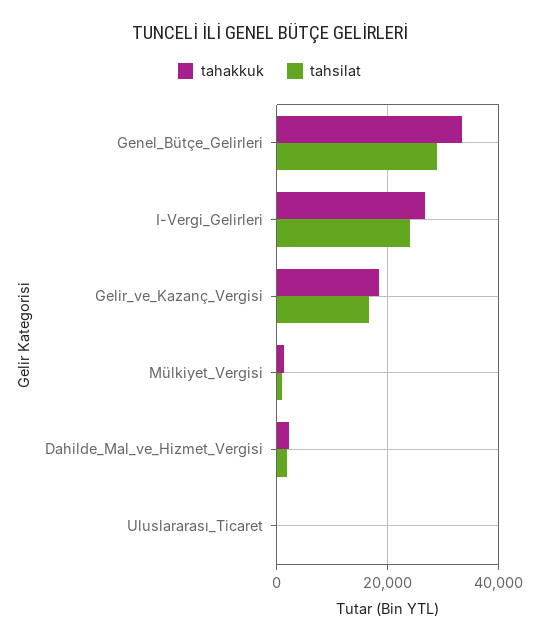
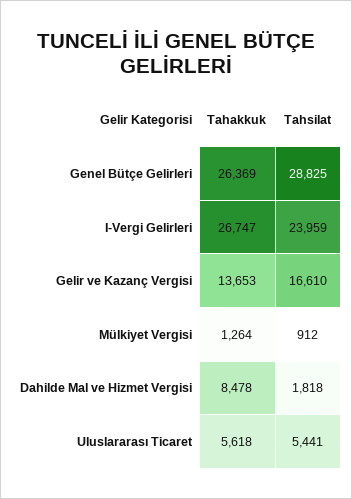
  {
    "tahakkuk": {
-     "Genel_Bütçe_Gelirleri": 34000,
+     "Genel_Bütçe_Gelirleri": 26369,
      "I-Vergi_Gelirleri": 26747,
-     "Gelir_ve_Kazanç_Vergisi": 18000,
+     "Gelir_ve_Kazanç_Vergisi": 13653,
      "Mülkiyet_Vergisi": 1264,
-     "Dahilde_Mal_ve_Hizmet_Vergisi": 2000,
+     "Dahilde_Mal_ve_Hizmet_Vergisi": 8478,
-     "Uluslararası_Ticaret": 0
+     "Uluslararası_Ticaret": 5618
    },
    "tahsilat": {
      "Genel_Bütçe_Gelirleri": 28825,
      "I-Vergi_Gelirleri": 23959,
      "Gelir_ve_Kazanç_Vergisi": 16610,
      "Mülkiyet_Vergisi": 912,
      "Dahilde_Mal_ve_Hizmet_Vergisi": 1818,
-     "Uluslararası_Ticaret": 0
+     "Uluslararası_Ticaret": 5441
    }
  }

